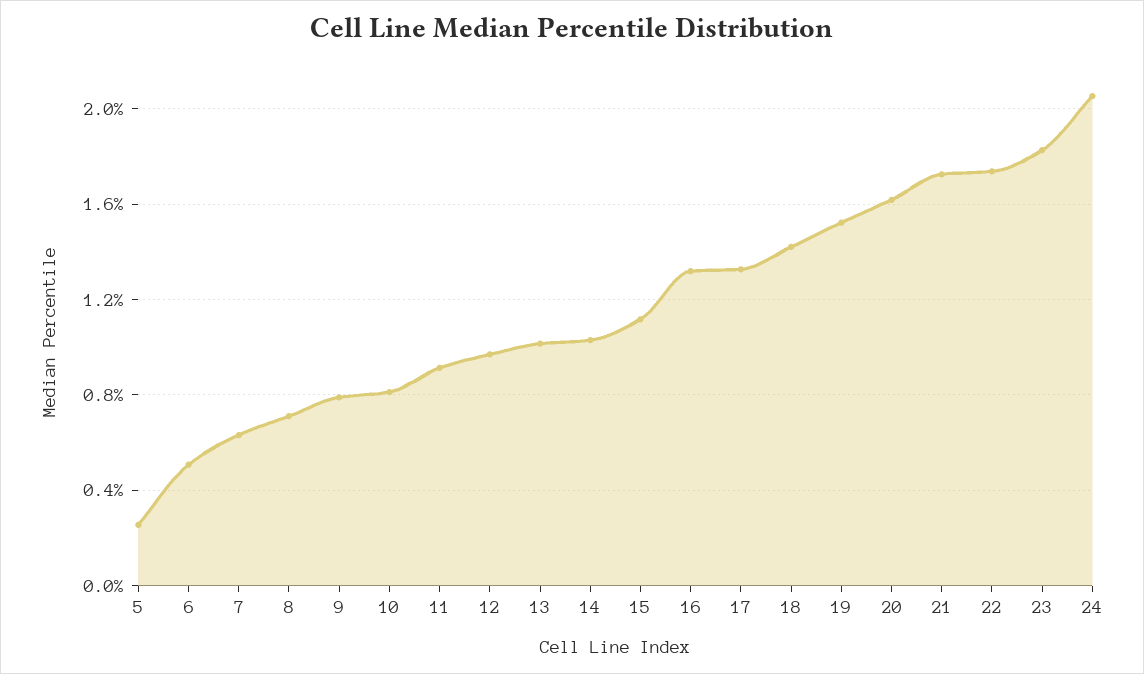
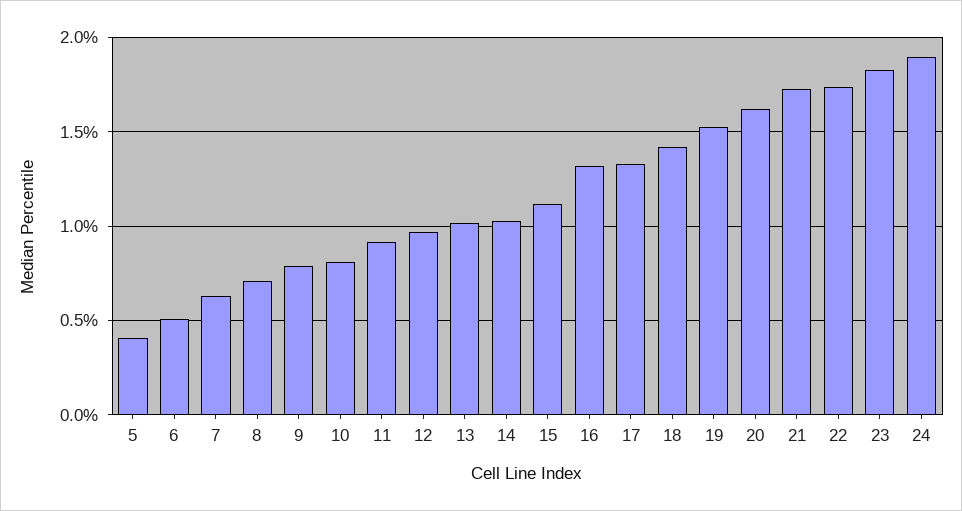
  {
-   "5": 0.25,
+   "5": 0.4,
    "6": 0.5,
    "7": 0.65,
    "8": 0.7,
    "9": 0.8,
    "10": 0.8,
    "11": 0.9,
    "12": 0.95,
    "13": 1,
    "14": 1.05,
    "15": 1.1,
    "16": 1.3,
    "17": 1.35,
    "18": 1.4,
    "19": 1.5,
    "20": 1.6,
    "21": 1.75,
    "22": 1.75,
    "23": 1.85,
-   "24": 2.05
+   "24": 1.9
  }

